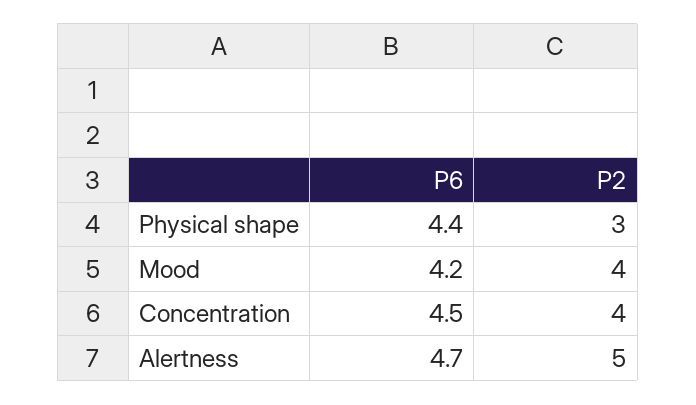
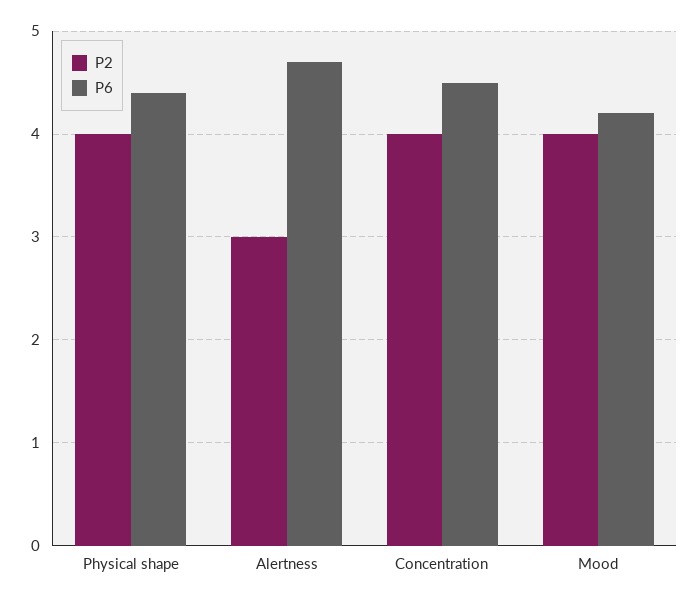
  {
    "P6": {
      "Physical shape": 4.4,
      "Mood": 4.2,
      "Concentration": 4.5,
      "Alertness": 4.7
    },
    "P2": {
-     "Physical shape": 3,
+     "Physical shape": 4,
      "Mood": 4,
      "Concentration": 4,
-     "Alertness": 5
+     "Alertness": 3
    }
  }

